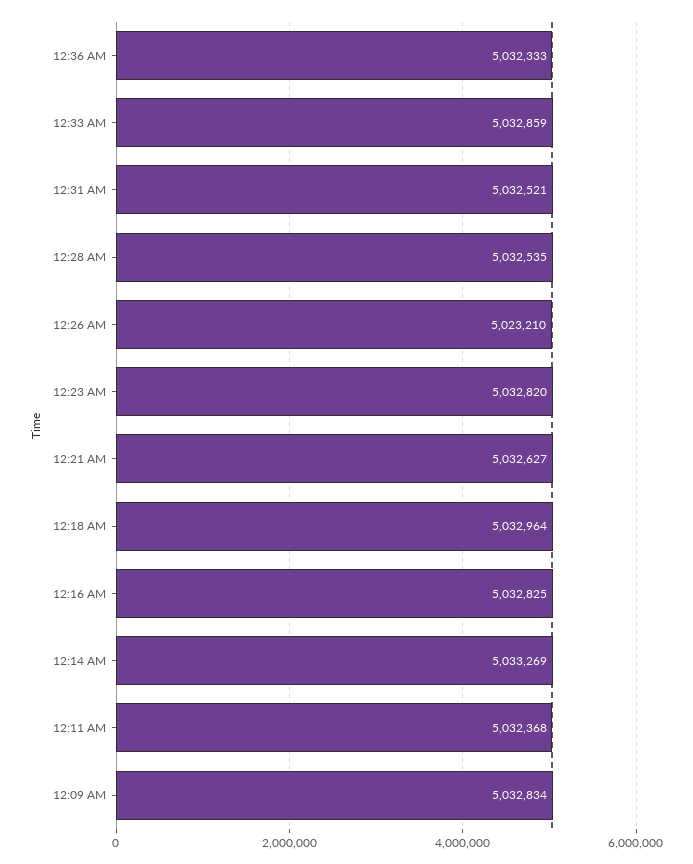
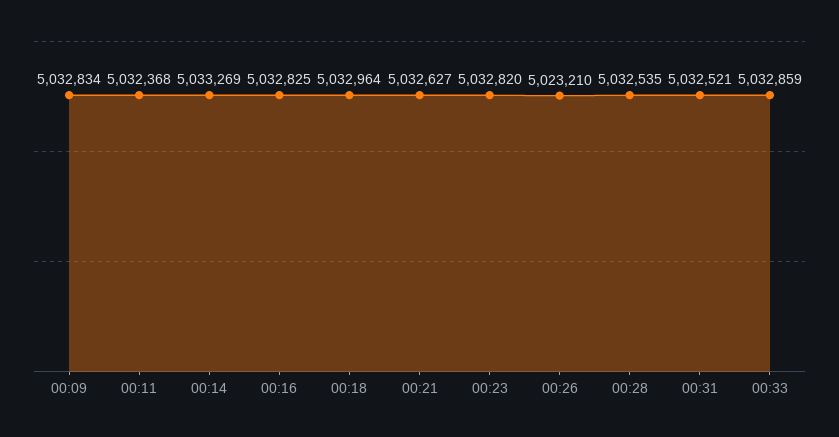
  {
-   "12:36 AM": 5032333,
    "12:33 AM": 5032859,
    "12:31 AM": 5032521,
    "12:28 AM": 5032535,
    "12:26 AM": 5023210,
    "12:23 AM": 5032820,
    "12:21 AM": 5032627,
    "12:18 AM": 5032964,
    "12:16 AM": 5032825,
    "12:14 AM": 5033269,
    "12:11 AM": 5032368,
    "12:09 AM": 5032834
  }

